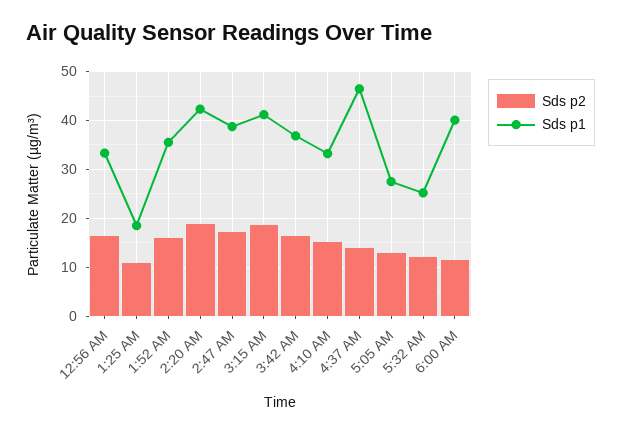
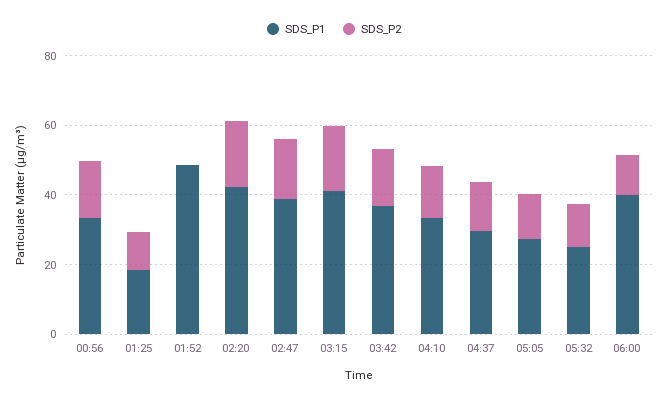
  {
    "Sds p2": {
      "12:56 AM": 16,
      "1:25 AM": 10,
-     "1:52 AM": 16,
+     "1:52 AM": 0,
      "2:20 AM": 18,
      "2:47 AM": 18,
      "3:15 AM": 18,
      "3:42 AM": 16,
      "4:10 AM": 16,
      "4:37 AM": 14,
      "5:05 AM": 12,
      "5:32 AM": 12,
      "6:00 AM": 12
    },
    "Sds p1": {
      "12:56 AM": 34,
      "1:25 AM": 18,
-     "1:52 AM": 36,
+     "1:52 AM": 50,
      "2:20 AM": 42,
      "2:47 AM": 38,
      "3:15 AM": 42,
      "3:42 AM": 36,
      "4:10 AM": 34,
-     "4:37 AM": 46,
+     "4:37 AM": 30,
      "5:05 AM": 28,
      "5:32 AM": 26,
      "6:00 AM": 40
    }
  }

